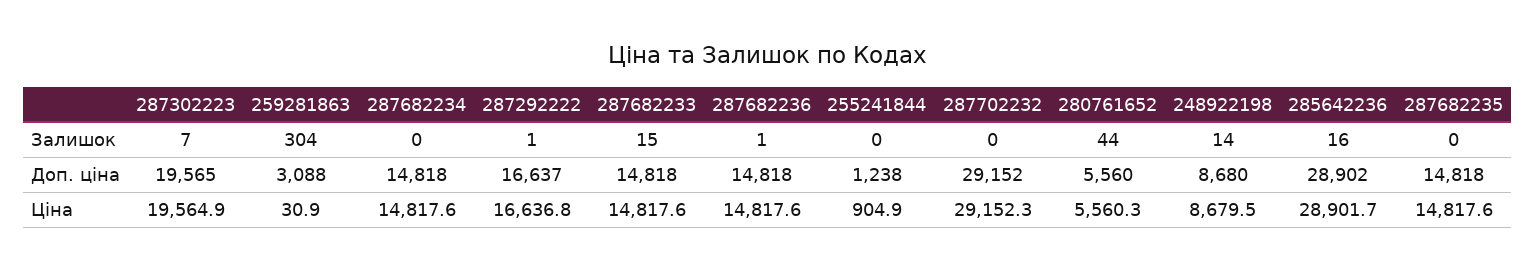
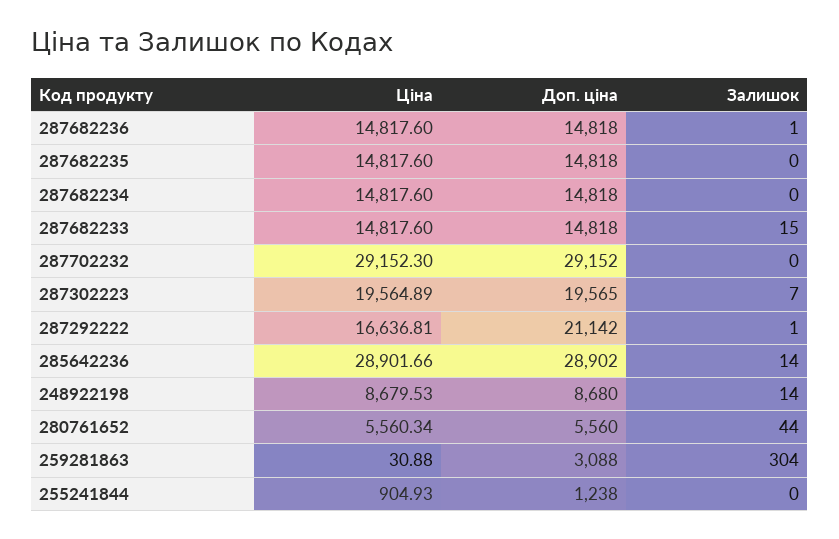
  {
    "287302223": {
      "Залишок": 7,
      "Доп. ціна": 19565,
      "Ціна": 19564.89
    },
    "259281863": {
      "Залишок": 304,
      "Доп. ціна": 3088,
      "Ціна": 30.88
    },
    "287682234": {
      "Залишок": 0,
      "Доп. ціна": 14818,
      "Ціна": 14817.6
    },
    "287292222": {
      "Залишок": 1,
-     "Доп. ціна": 16637,
+     "Доп. ціна": 21142,
      "Ціна": 16636.81
    },
    "287682233": {
      "Залишок": 15,
      "Доп. ціна": 14818,
      "Ціна": 14817.6
    },
    "287682236": {
      "Залишок": 1,
      "Доп. ціна": 14818,
      "Ціна": 14817.6
    },
    "255241844": {
      "Залишок": 0,
      "Доп. ціна": 1238,
      "Ціна": 904.93
    },
    "287702232": {
      "Залишок": 0,
      "Доп. ціна": 29152,
      "Ціна": 29152.3
    },
    "280761652": {
      "Залишок": 44,
      "Доп. ціна": 5560,
      "Ціна": 5560.34
    },
    "248922198": {
      "Залишок": 14,
      "Доп. ціна": 8680,
      "Ціна": 8679.53
    },
    "285642236": {
-     "Залишок": 16,
+     "Залишок": 14,
      "Доп. ціна": 28902,
      "Ціна": 28901.66
    },
    "287682235": {
      "Залишок": 0,
      "Доп. ціна": 14818,
      "Ціна": 14817.6
    }
  }

